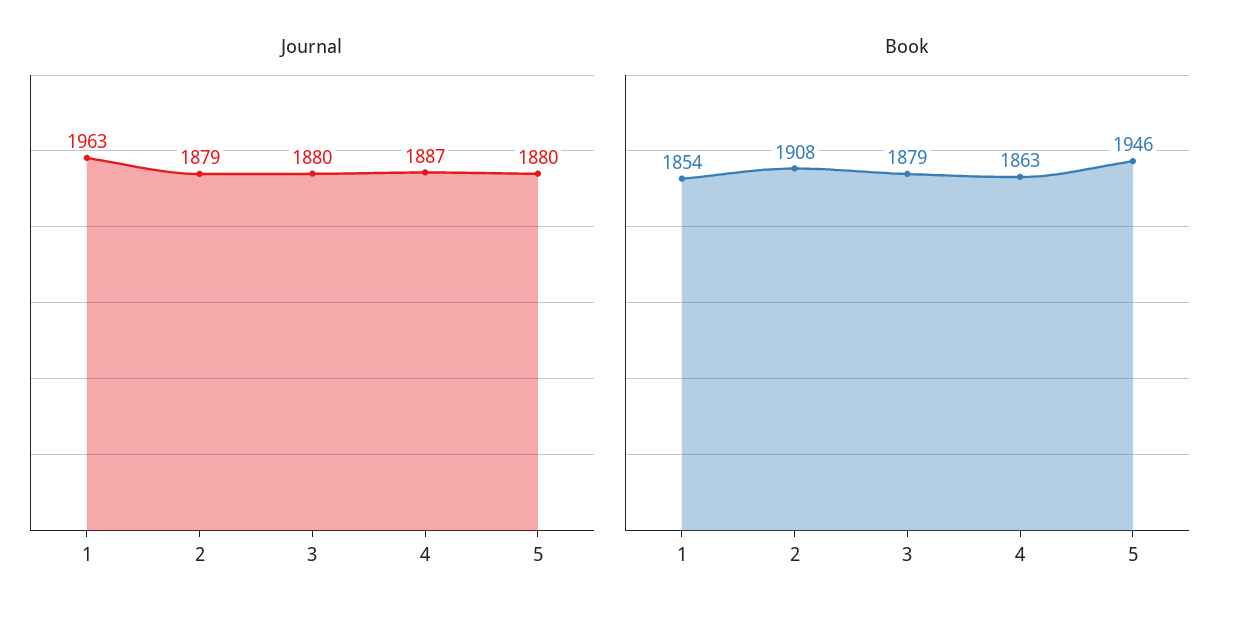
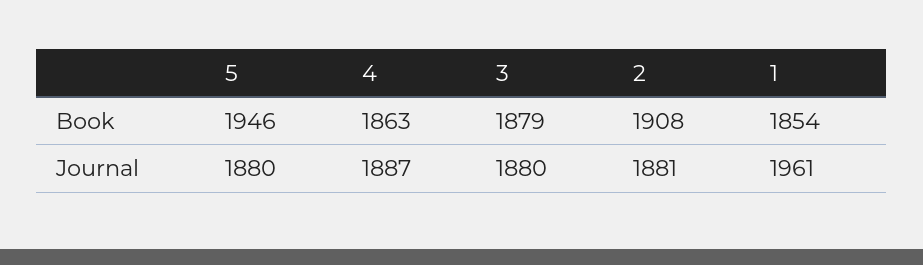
  {
    "Journal": {
-     "1": 1963,
+     "1": 1961,
-     "2": 1879,
+     "2": 1881,
      "3": 1880,
      "4": 1887,
      "5": 1880
    },
    "Book": {
      "1": 1854,
      "2": 1908,
      "3": 1879,
      "4": 1863,
      "5": 1946
    }
  }

